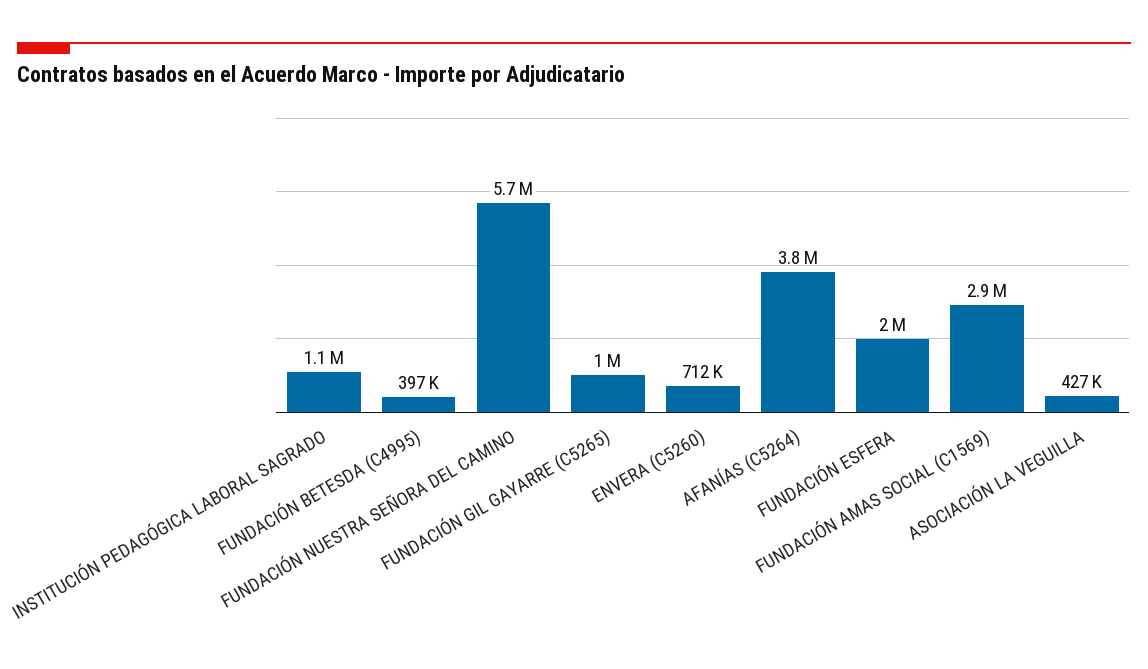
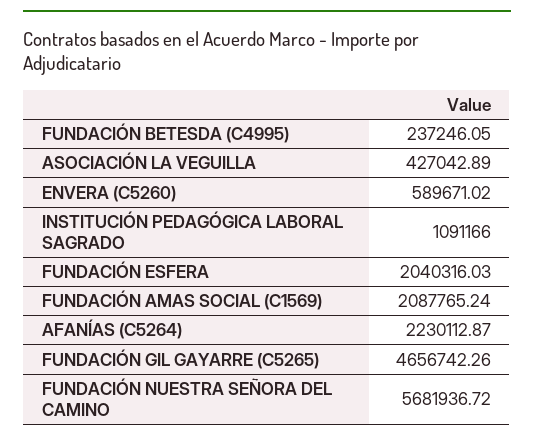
  {
    "INSTITUCIÓN PEDAGÓGICA LABORAL SAGRADO": 1091166,
-   "FUNDACIÓN BETESDA (C4995)": 397000,
+   "FUNDACIÓN BETESDA (C4995)": 237246.05,
    "FUNDACIÓN NUESTRA SEÑORA DEL CAMINO": 5681936.72,
-   "FUNDACIÓN GIL GAYARRE (C5265)": 1000000,
+   "FUNDACIÓN GIL GAYARRE (C5265)": 4656742.26,
-   "ENVERA (C5260)": 712000,
+   "ENVERA (C5260)": 589671.02,
-   "AFANÍAS (C5264)": 3800000,
+   "AFANÍAS (C5264)": 2230112.87,
    "FUNDACIÓN ESFERA": 2040316.03,
-   "FUNDACIÓN AMAS SOCIAL (C1569)": 2900000,
+   "FUNDACIÓN AMAS SOCIAL (C1569)": 2087765.24,
    "ASOCIACIÓN LA VEGUILLA": 427042.89
  }

